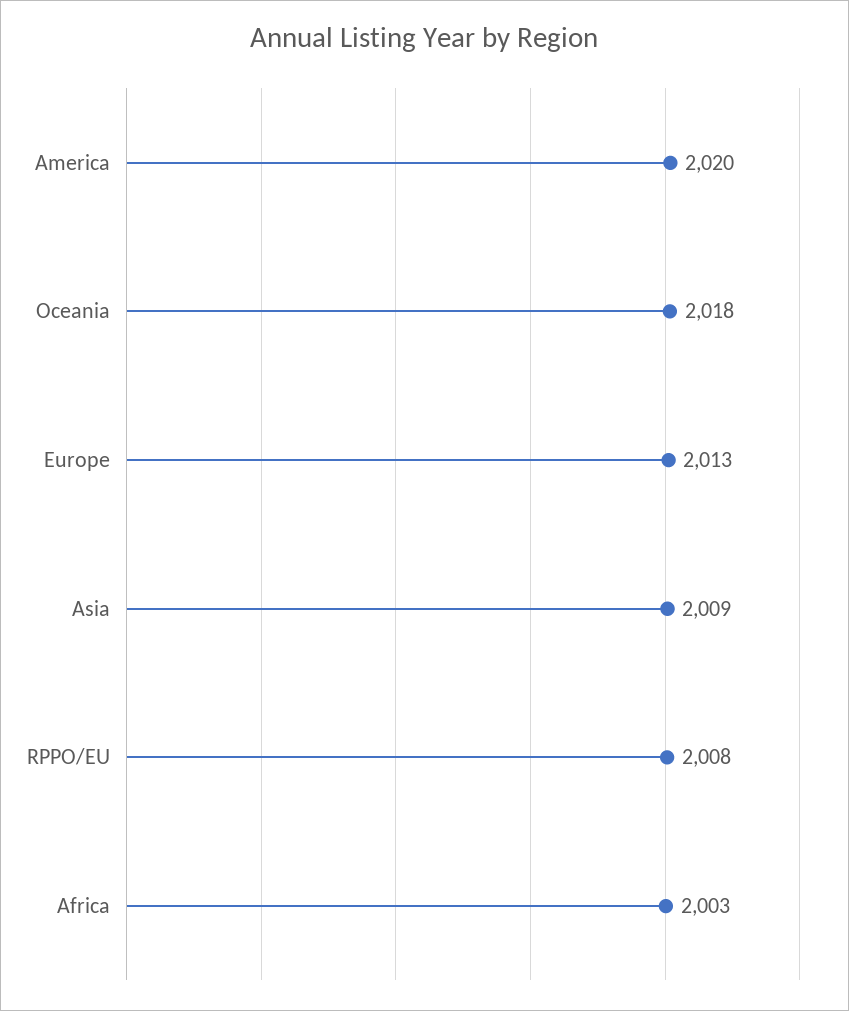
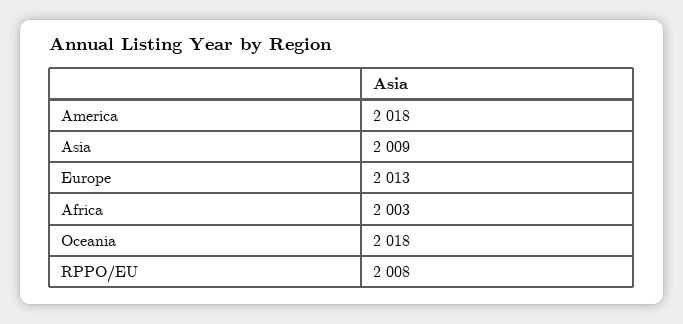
  {
-   "America": 2020,
+   "America": 2018,
    "Oceania": 2018,
    "Europe": 2013,
    "Asia": 2009,
    "RPPO/EU": 2008,
    "Africa": 2003
  }

